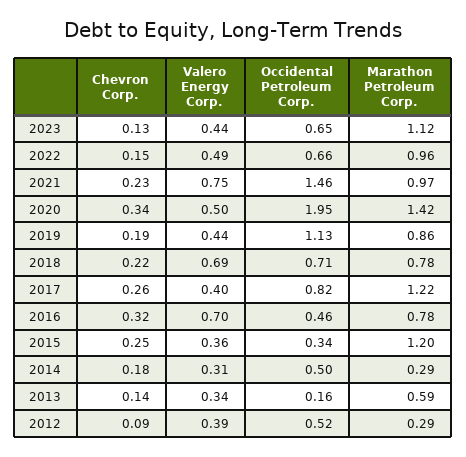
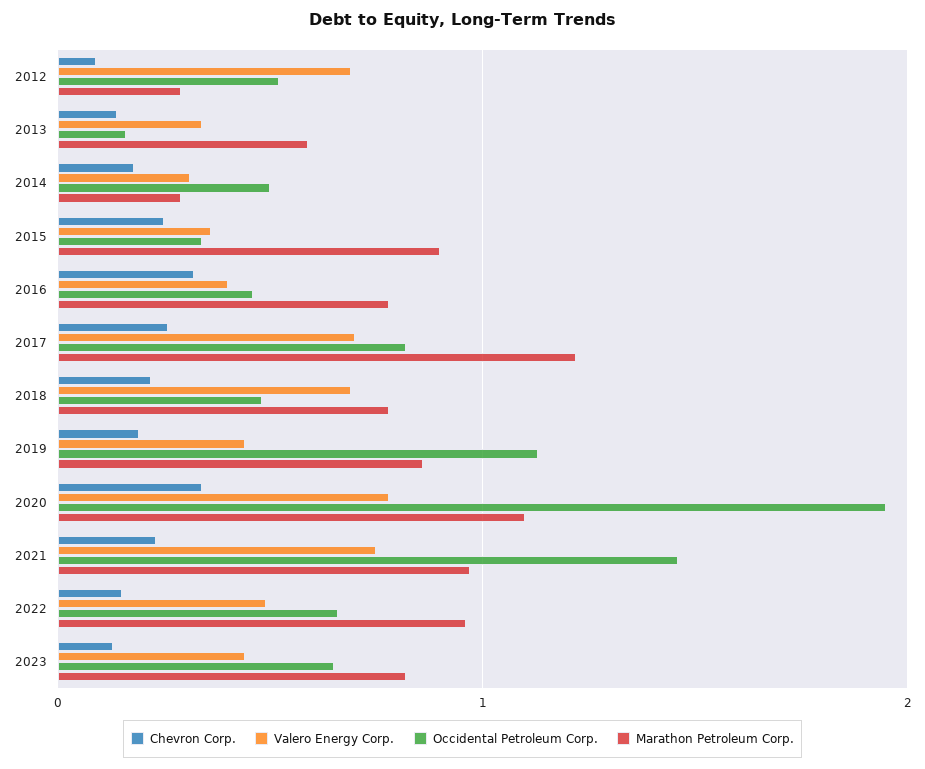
  {
    "Chevron Corp.": {
      "2023": 0.13,
      "2022": 0.15,
      "2021": 0.23,
      "2020": 0.34,
      "2019": 0.19,
      "2018": 0.22,
      "2017": 0.26,
      "2016": 0.32,
      "2015": 0.25,
      "2014": 0.18,
      "2013": 0.14,
      "2012": 0.09
    },
    "Valero Energy Corp.": {
      "2023": 0.44,
      "2022": 0.49,
      "2021": 0.75,
-     "2020": 0.5,
+     "2020": 0.8,
      "2019": 0.44,
      "2018": 0.69,
-     "2017": 0.4,
+     "2017": 0.7,
-     "2016": 0.7,
+     "2016": 0.4,
      "2015": 0.36,
      "2014": 0.31,
      "2013": 0.34,
-     "2012": 0.39
+     "2012": 0.7
    },
    "Occidental Petroleum Corp.": {
      "2023": 0.65,
      "2022": 0.66,
      "2021": 1.46,
      "2020": 1.95,
      "2019": 1.13,
-     "2018": 0.71,
+     "2018": 0.5,
      "2017": 0.82,
      "2016": 0.46,
      "2015": 0.34,
      "2014": 0.5,
      "2013": 0.16,
      "2012": 0.52
    },
    "Marathon Petroleum Corp.": {
-     "2023": 1.12,
+     "2023": 0.8,
      "2022": 0.96,
      "2021": 0.97,
-     "2020": 1.42,
+     "2020": 1.1,
      "2019": 0.86,
      "2018": 0.78,
      "2017": 1.22,
      "2016": 0.78,
-     "2015": 1.2,
+     "2015": 0.9,
      "2014": 0.29,
      "2013": 0.59,
      "2012": 0.29
    }
  }

